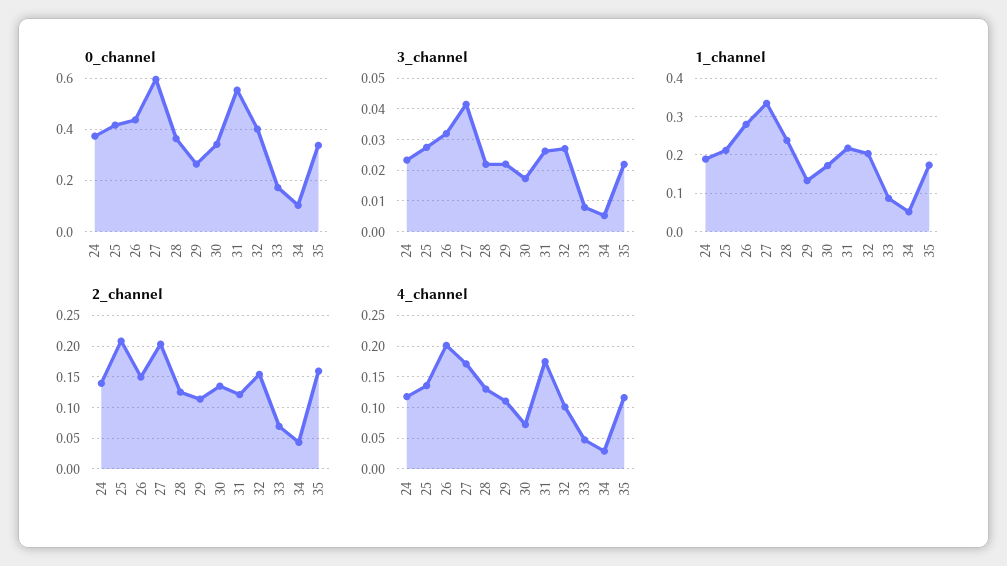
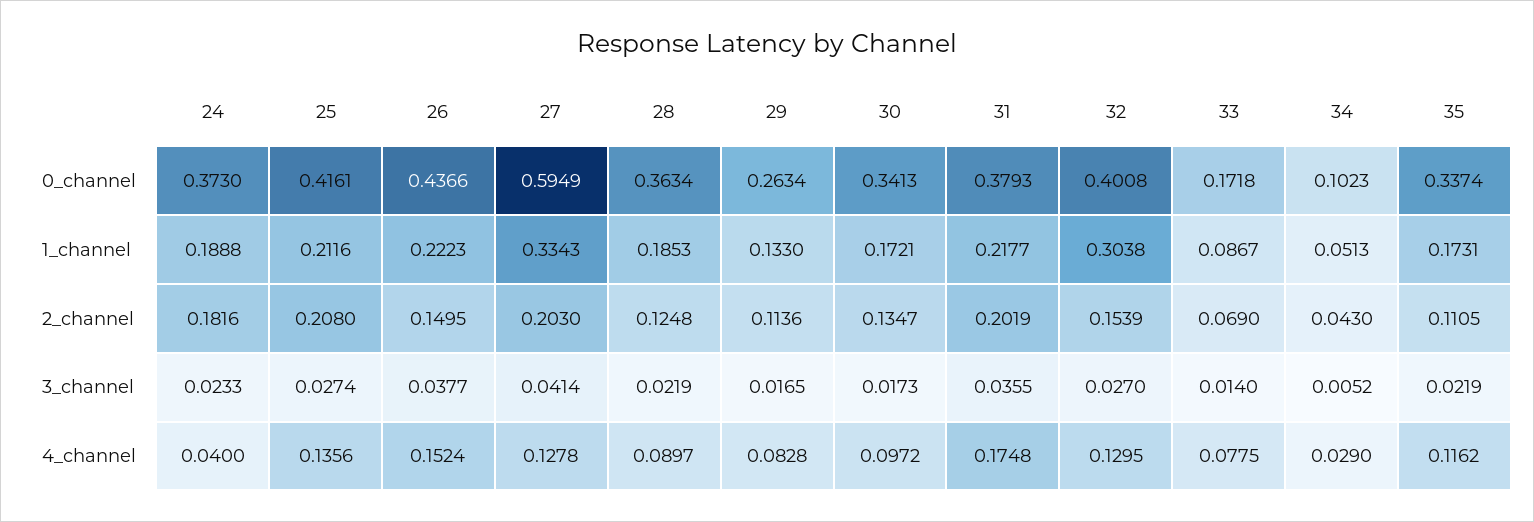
  {
    "0_channel": {
      "24": 0.373,
      "25": 0.4161,
      "26": 0.4366,
      "27": 0.5949,
      "28": 0.3634,
      "29": 0.2634,
      "30": 0.3413,
-     "31": 0.55,
+     "31": 0.3793,
      "32": 0.4008,
      "33": 0.1718,
      "34": 0.1023,
      "35": 0.3374
    },
    "3_channel": {
      "24": 0.0233,
      "25": 0.0274,
-     "26": 0.032,
+     "26": 0.0377,
      "27": 0.0414,
      "28": 0.0219,
-     "29": 0.022,
+     "29": 0.0165,
      "30": 0.0173,
-     "31": 0.026,
+     "31": 0.0355,
      "32": 0.027,
-     "33": 0.008,
+     "33": 0.014,
      "34": 0.0052,
      "35": 0.0219
    },
    "1_channel": {
      "24": 0.1888,
      "25": 0.2116,
-     "26": 0.28,
+     "26": 0.2223,
      "27": 0.3343,
-     "28": 0.24,
+     "28": 0.1853,
      "29": 0.133,
      "30": 0.1721,
      "31": 0.2177,
-     "32": 0.2,
+     "32": 0.3038,
      "33": 0.0867,
      "34": 0.0513,
      "35": 0.1731
    },
    "2_channel": {
-     "24": 0.14,
+     "24": 0.1816,
      "25": 0.208,
      "26": 0.1495,
      "27": 0.203,
      "28": 0.1248,
      "29": 0.1136,
      "30": 0.1347,
-     "31": 0.12,
+     "31": 0.2019,
      "32": 0.1539,
      "33": 0.069,
      "34": 0.043,
-     "35": 0.16
+     "35": 0.1105
    },
    "4_channel": {
-     "24": 0.12,
+     "24": 0.04,
      "25": 0.1356,
-     "26": 0.2,
+     "26": 0.1524,
-     "27": 0.17,
+     "27": 0.1278,
-     "28": 0.13,
+     "28": 0.0897,
-     "29": 0.11,
+     "29": 0.0828,
-     "30": 0.07,
+     "30": 0.0972,
      "31": 0.1748,
-     "32": 0.1,
+     "32": 0.1295,
-     "33": 0.05,
+     "33": 0.0775,
      "34": 0.029,
      "35": 0.1162
    }
  }

